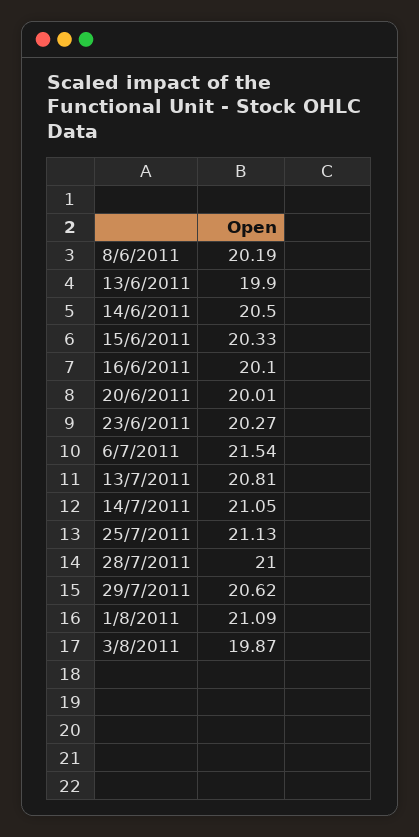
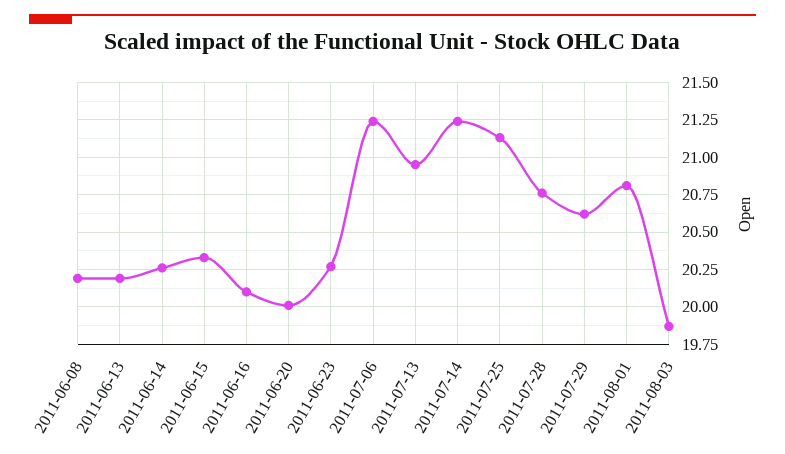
  {
    "8/6/2011": 20.19,
-   "13/6/2011": 19.9,
+   "13/6/2011": 20.2,
-   "14/6/2011": 20.5,
+   "14/6/2011": 20.25,
    "15/6/2011": 20.33,
    "16/6/2011": 20.1,
    "20/6/2011": 20.01,
    "23/6/2011": 20.27,
-   "6/7/2011": 21.54,
+   "6/7/2011": 21.25,
-   "13/7/2011": 20.81,
+   "13/7/2011": 20.95,
-   "14/7/2011": 21.05,
+   "14/7/2011": 21.25,
    "25/7/2011": 21.13,
-   "28/7/2011": 21,
+   "28/7/2011": 20.75,
    "29/7/2011": 20.62,
-   "1/8/2011": 21.09,
+   "1/8/2011": 20.8,
    "3/8/2011": 19.87
  }

